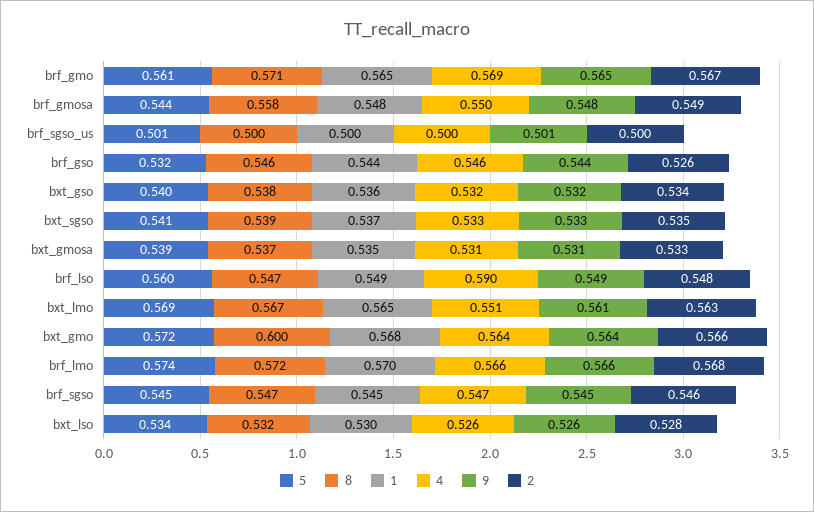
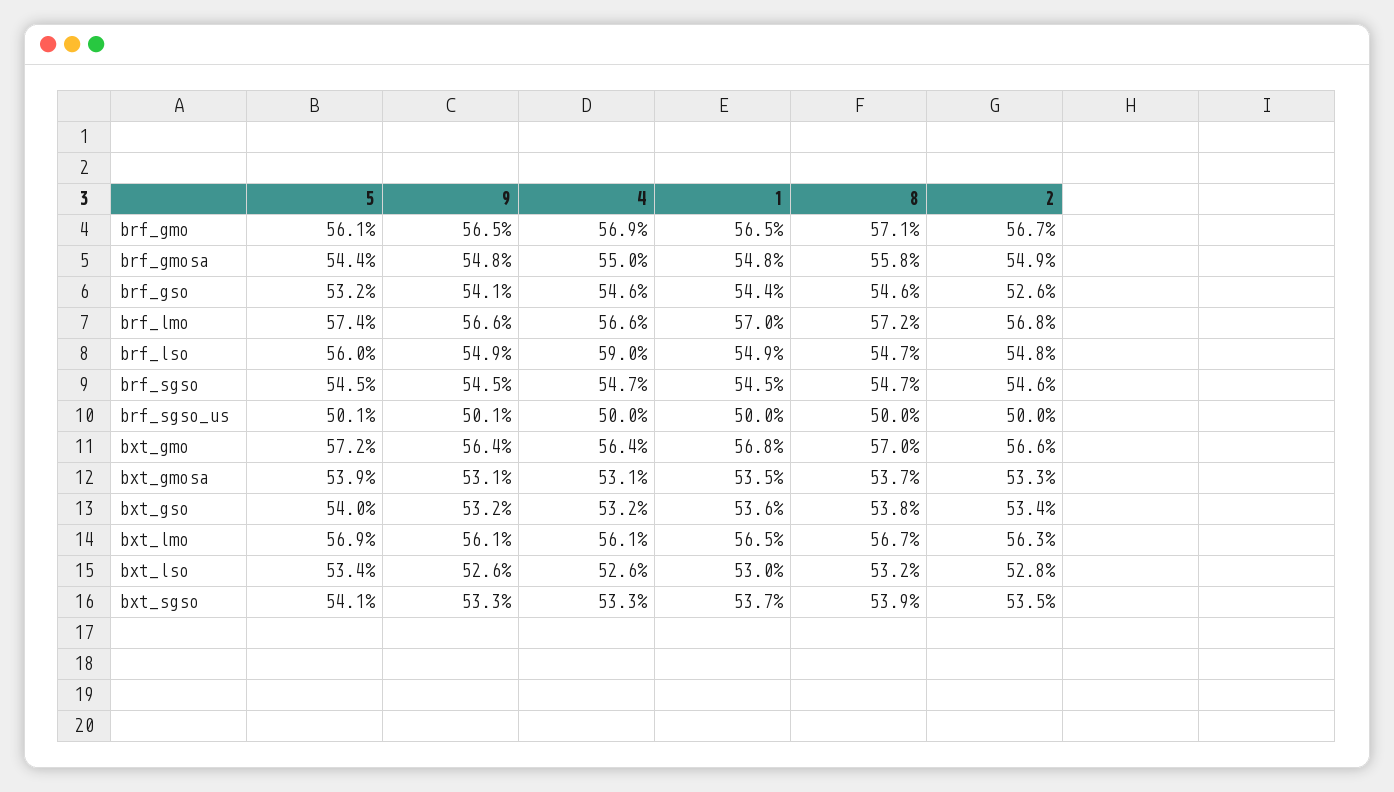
  {
    "5": {
      "brf_gmo": 0.561,
      "brf_gmosa": 0.544,
      "brf_sgso_us": 0.501,
      "brf_gso": 0.532,
      "bxt_gso": 0.54,
      "bxt_sgso": 0.541,
      "bxt_gmosa": 0.539,
      "brf_lso": 0.56,
      "bxt_lmo": 0.569,
      "bxt_gmo": 0.572,
      "brf_lmo": 0.574,
      "brf_sgso": 0.545,
      "bxt_lso": 0.534
    },
    "8": {
      "brf_gmo": 0.571,
      "brf_gmosa": 0.558,
      "brf_sgso_us": 0.5,
      "brf_gso": 0.546,
      "bxt_gso": 0.538,
      "bxt_sgso": 0.539,
      "bxt_gmosa": 0.537,
      "brf_lso": 0.547,
      "bxt_lmo": 0.567,
-     "bxt_gmo": 0.6,
+     "bxt_gmo": 0.57,
      "brf_lmo": 0.572,
      "brf_sgso": 0.547,
      "bxt_lso": 0.532
    },
    "1": {
      "brf_gmo": 0.565,
      "brf_gmosa": 0.548,
      "brf_sgso_us": 0.5,
      "brf_gso": 0.544,
      "bxt_gso": 0.536,
      "bxt_sgso": 0.537,
      "bxt_gmosa": 0.535,
      "brf_lso": 0.549,
      "bxt_lmo": 0.565,
      "bxt_gmo": 0.568,
      "brf_lmo": 0.57,
      "brf_sgso": 0.545,
      "bxt_lso": 0.53
    },
    "4": {
      "brf_gmo": 0.569,
      "brf_gmosa": 0.55,
      "brf_sgso_us": 0.5,
      "brf_gso": 0.546,
      "bxt_gso": 0.532,
      "bxt_sgso": 0.533,
      "bxt_gmosa": 0.531,
      "brf_lso": 0.59,
-     "bxt_lmo": 0.551,
+     "bxt_lmo": 0.561,
      "bxt_gmo": 0.564,
      "brf_lmo": 0.566,
      "brf_sgso": 0.547,
      "bxt_lso": 0.526
    },
    "9": {
      "brf_gmo": 0.565,
      "brf_gmosa": 0.548,
      "brf_sgso_us": 0.501,
-     "brf_gso": 0.544,
+     "brf_gso": 0.541,
      "bxt_gso": 0.532,
      "bxt_sgso": 0.533,
      "bxt_gmosa": 0.531,
      "brf_lso": 0.549,
      "bxt_lmo": 0.561,
      "bxt_gmo": 0.564,
      "brf_lmo": 0.566,
      "brf_sgso": 0.545,
      "bxt_lso": 0.526
    },
    "2": {
      "brf_gmo": 0.567,
      "brf_gmosa": 0.549,
      "brf_sgso_us": 0.5,
      "brf_gso": 0.526,
      "bxt_gso": 0.534,
      "bxt_sgso": 0.535,
      "bxt_gmosa": 0.533,
      "brf_lso": 0.548,
      "bxt_lmo": 0.563,
      "bxt_gmo": 0.566,
      "brf_lmo": 0.568,
      "brf_sgso": 0.546,
      "bxt_lso": 0.528
    }
  }

